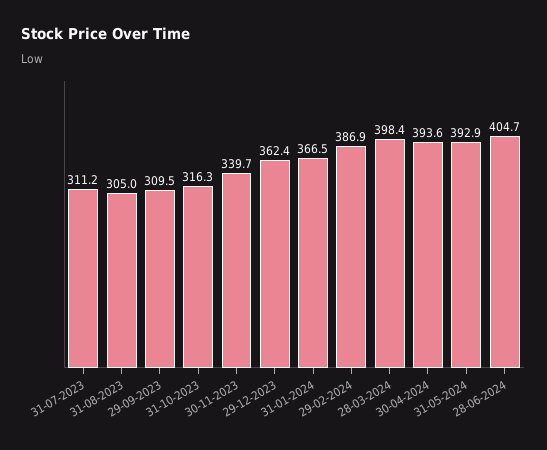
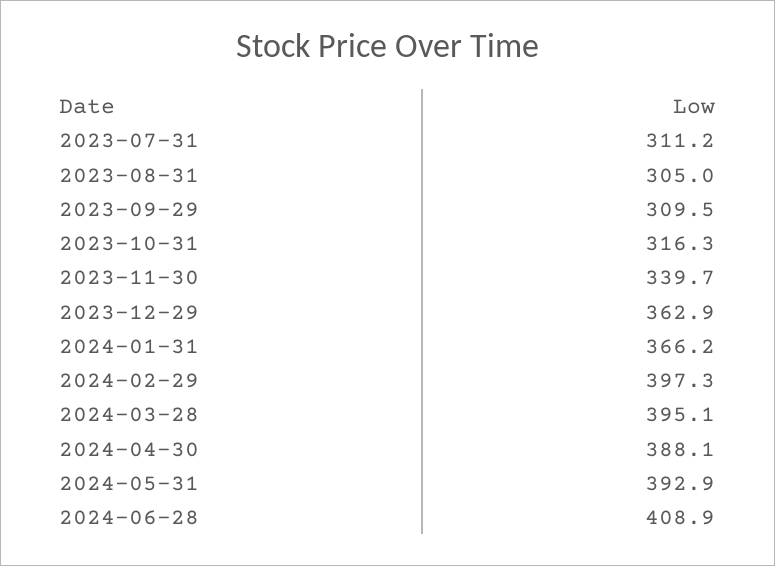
  {
    "31-07-2023": 311.2,
    "31-08-2023": 305,
    "29-09-2023": 309.5,
    "31-10-2023": 316.3,
    "30-11-2023": 339.7,
-   "29-12-2023": 362.4,
+   "29-12-2023": 362.9,
-   "31-01-2024": 366.5,
+   "31-01-2024": 366.2,
-   "29-02-2024": 386.9,
+   "29-02-2024": 397.3,
-   "28-03-2024": 398.4,
+   "28-03-2024": 395.1,
-   "30-04-2024": 393.6,
+   "30-04-2024": 388.1,
    "31-05-2024": 392.9,
-   "28-06-2024": 404.7
+   "28-06-2024": 408.9
  }

